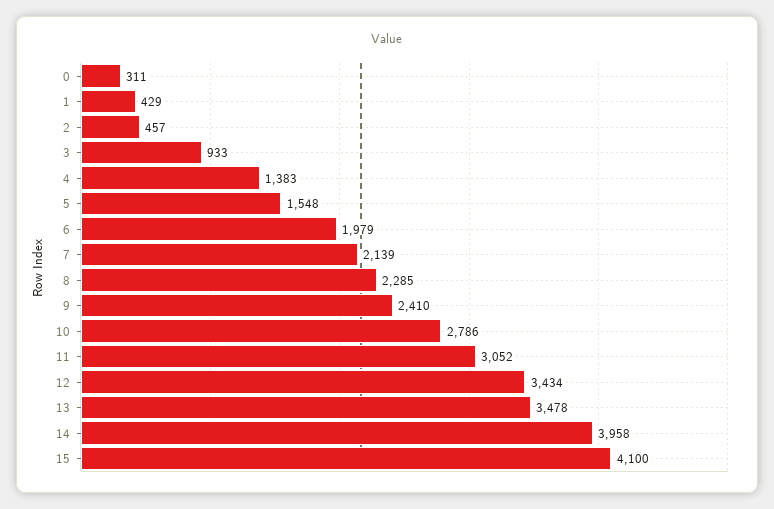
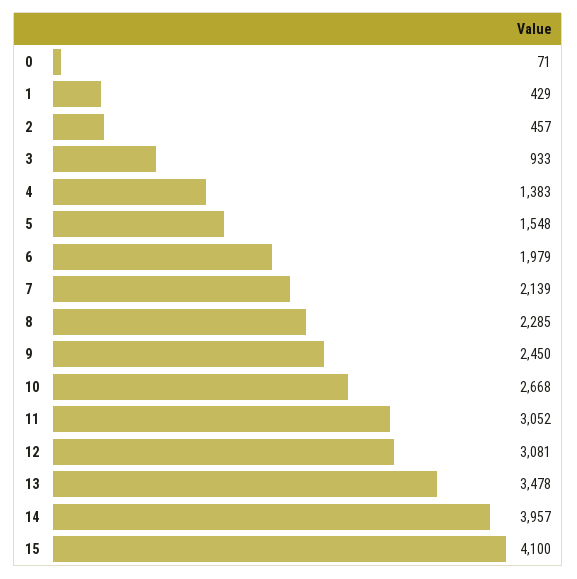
  {
-   "0": 311,
+   "0": 71,
    "1": 429,
    "2": 457,
    "3": 933,
    "4": 1383,
    "5": 1548,
    "6": 1979,
    "7": 2139,
    "8": 2285,
-   "9": 2410,
+   "9": 2450,
-   "10": 2786,
+   "10": 2668,
    "11": 3052,
-   "12": 3434,
+   "12": 3081,
    "13": 3478,
-   "14": 3958,
+   "14": 3957,
    "15": 4100
  }

